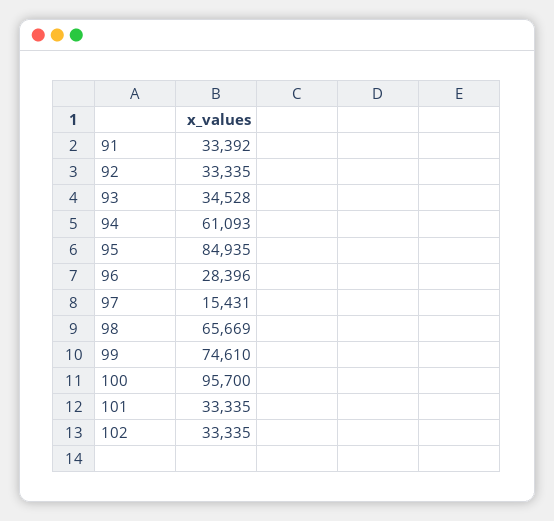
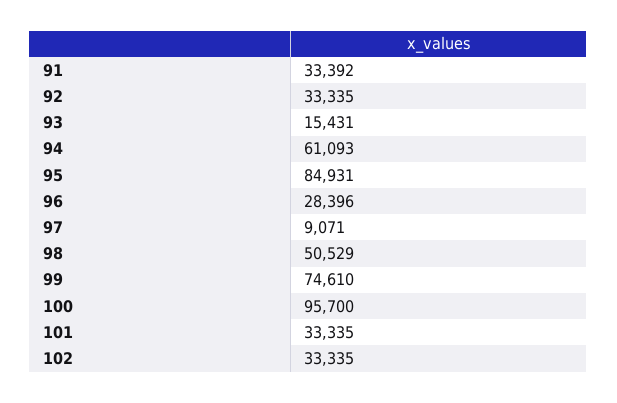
  {
    "91": 33392,
    "92": 33335,
-   "93": 34528,
+   "93": 15431,
    "94": 61093,
-   "95": 84935,
+   "95": 84931,
    "96": 28396,
-   "97": 15431,
+   "97": 9071,
-   "98": 65669,
+   "98": 50529,
    "99": 74610,
    "100": 95700,
    "101": 33335,
    "102": 33335
  }

